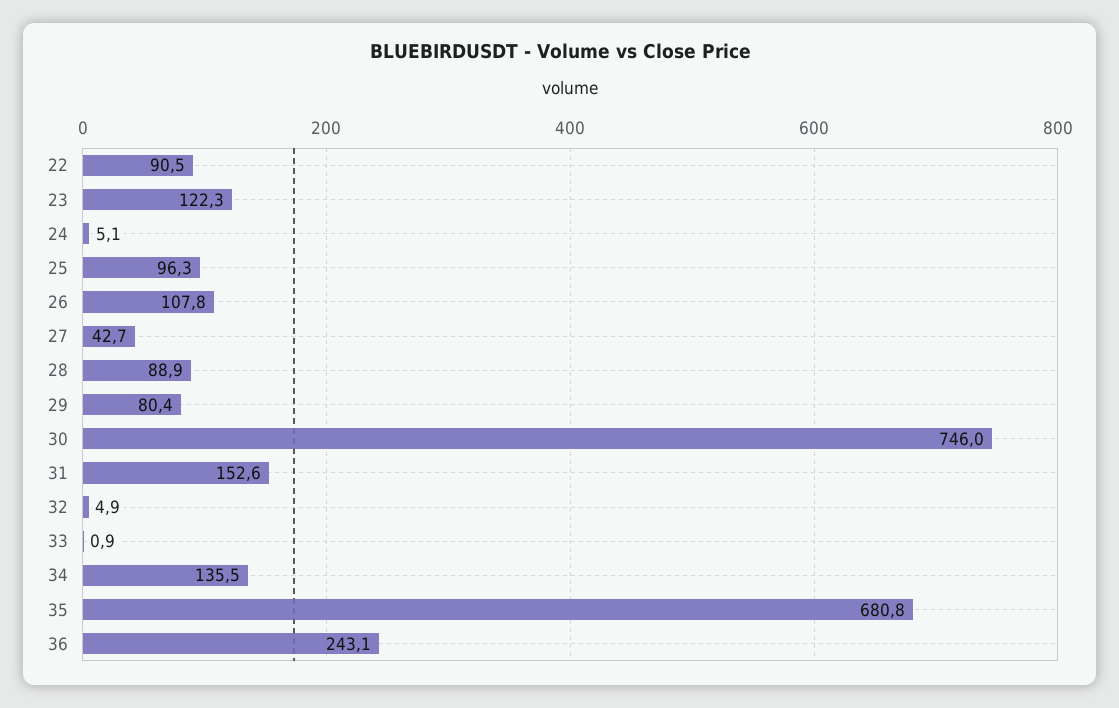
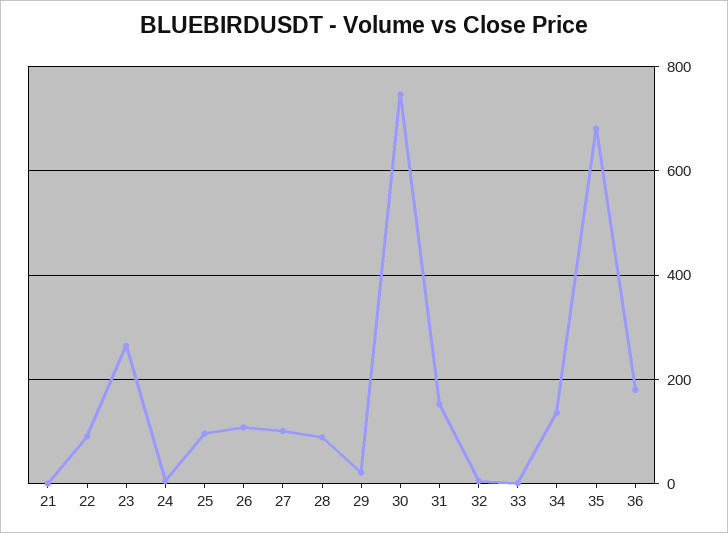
  {
    "22": 90.5,
-   "23": 122.3,
+   "23": 260,
    "24": 5.1,
    "25": 96.3,
    "26": 107.8,
-   "27": 42.7,
+   "27": 100,
    "28": 88.9,
-   "29": 80.4,
+   "29": 20,
    "30": 746,
    "31": 152.6,
    "32": 4.9,
    "33": 0.9,
    "34": 135.5,
    "35": 680.8,
-   "36": 243.1
+   "36": 180,
+   "21": 0
  }

